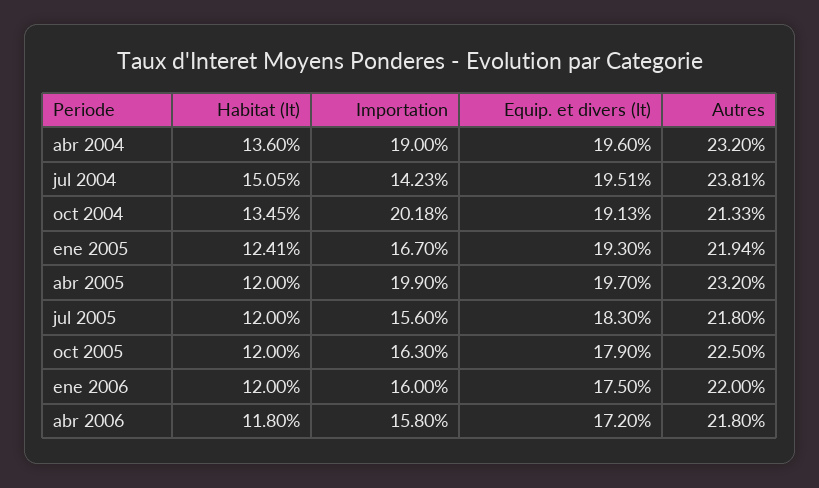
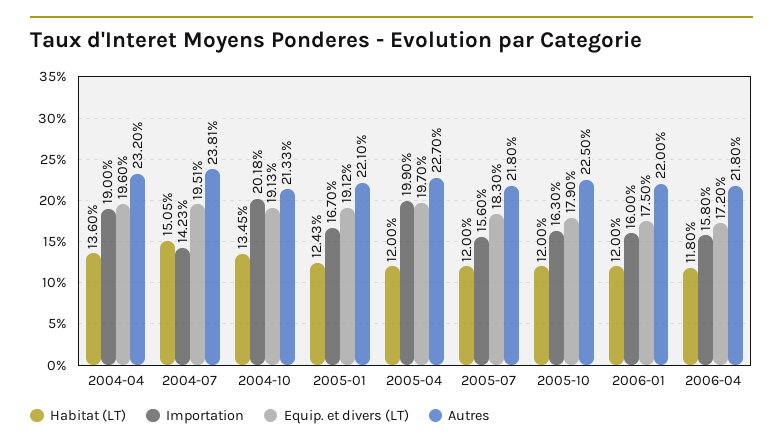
  {
    "Habitat (lt)": {
      "abr 2004": 13.6,
      "jul 2004": 15.05,
      "oct 2004": 13.45,
-     "ene 2005": 12.41,
+     "ene 2005": 12.43,
      "abr 2005": 12,
      "jul 2005": 12,
      "oct 2005": 12,
      "ene 2006": 12,
      "abr 2006": 11.8
    },
    "Importation": {
      "abr 2004": 19,
      "jul 2004": 14.23,
      "oct 2004": 20.18,
      "ene 2005": 16.7,
      "abr 2005": 19.9,
      "jul 2005": 15.6,
      "oct 2005": 16.3,
      "ene 2006": 16,
      "abr 2006": 15.8
    },
    "Equip. et divers (lt)": {
      "abr 2004": 19.6,
      "jul 2004": 19.51,
      "oct 2004": 19.13,
-     "ene 2005": 19.3,
+     "ene 2005": 19.12,
      "abr 2005": 19.7,
      "jul 2005": 18.3,
      "oct 2005": 17.9,
      "ene 2006": 17.5,
      "abr 2006": 17.2
    },
    "Autres": {
      "abr 2004": 23.2,
      "jul 2004": 23.81,
      "oct 2004": 21.33,
-     "ene 2005": 21.94,
+     "ene 2005": 22.1,
-     "abr 2005": 23.2,
+     "abr 2005": 22.7,
      "jul 2005": 21.8,
      "oct 2005": 22.5,
      "ene 2006": 22,
      "abr 2006": 21.8
    }
  }

